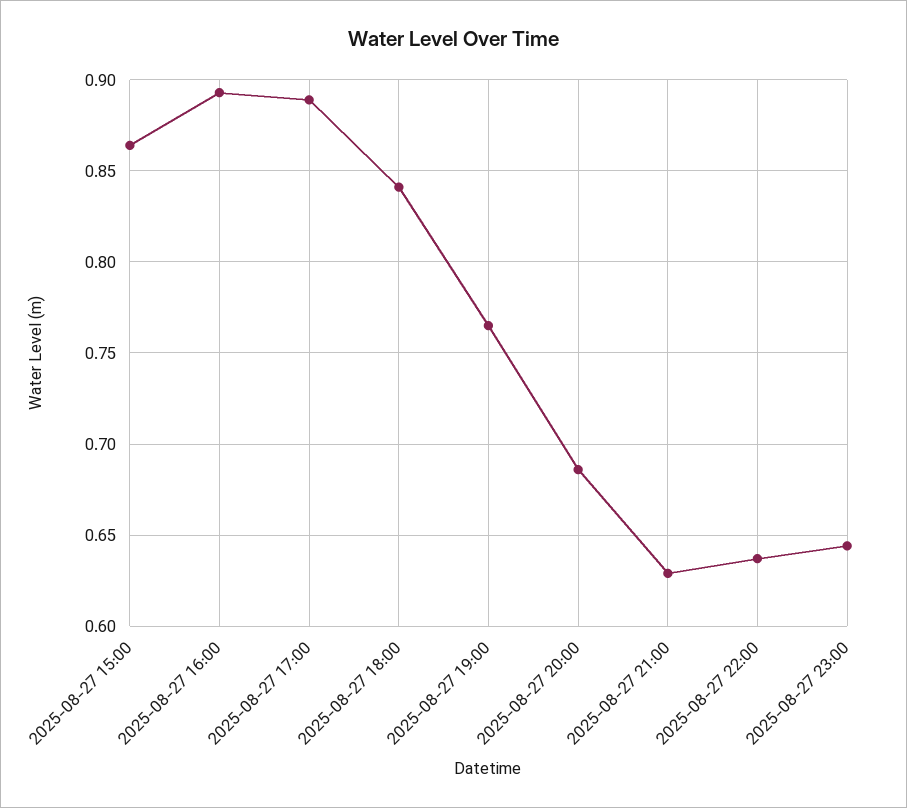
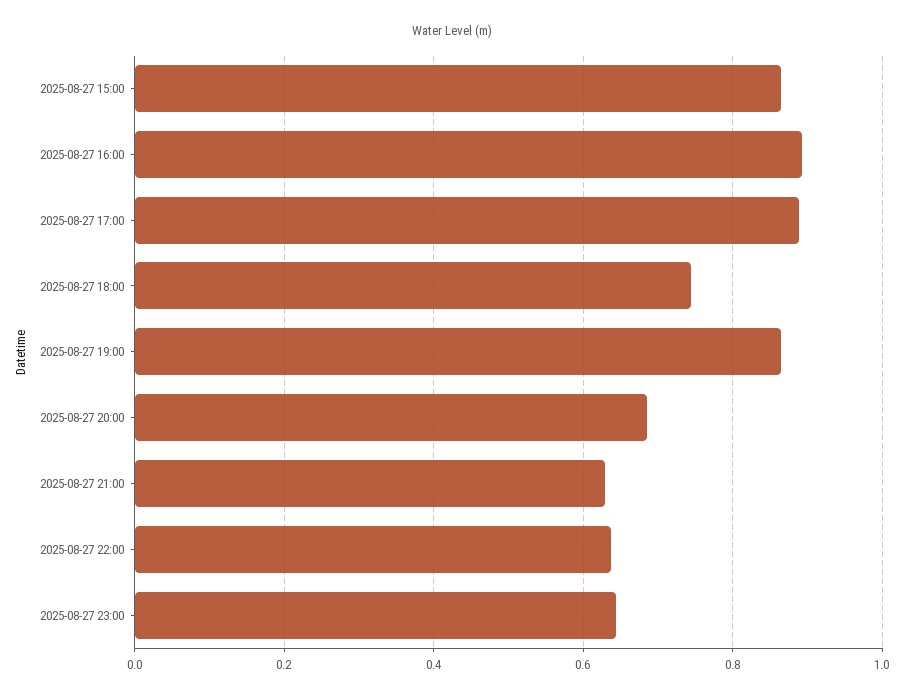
  {
    "2025-08-27 15:00": 0.865,
    "2025-08-27 16:00": 0.895,
    "2025-08-27 17:00": 0.89,
-   "2025-08-27 18:00": 0.84,
+   "2025-08-27 18:00": 0.74,
-   "2025-08-27 19:00": 0.765,
+   "2025-08-27 19:00": 0.86,
    "2025-08-27 20:00": 0.685,
    "2025-08-27 21:00": 0.63,
    "2025-08-27 22:00": 0.635,
    "2025-08-27 23:00": 0.645
  }

